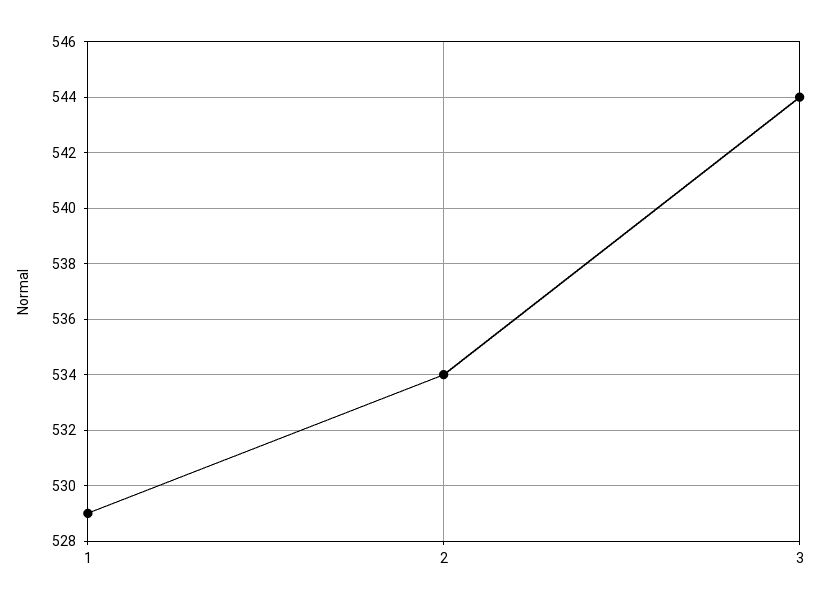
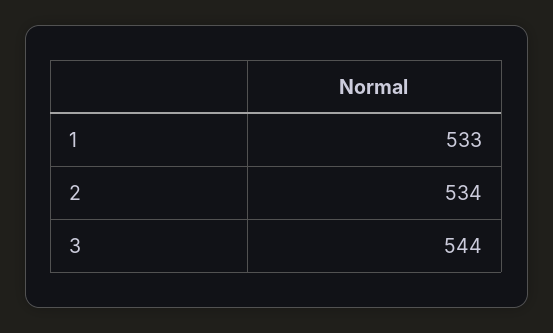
  {
-   "1": 529,
+   "1": 533,
    "2": 534,
    "3": 544
  }

